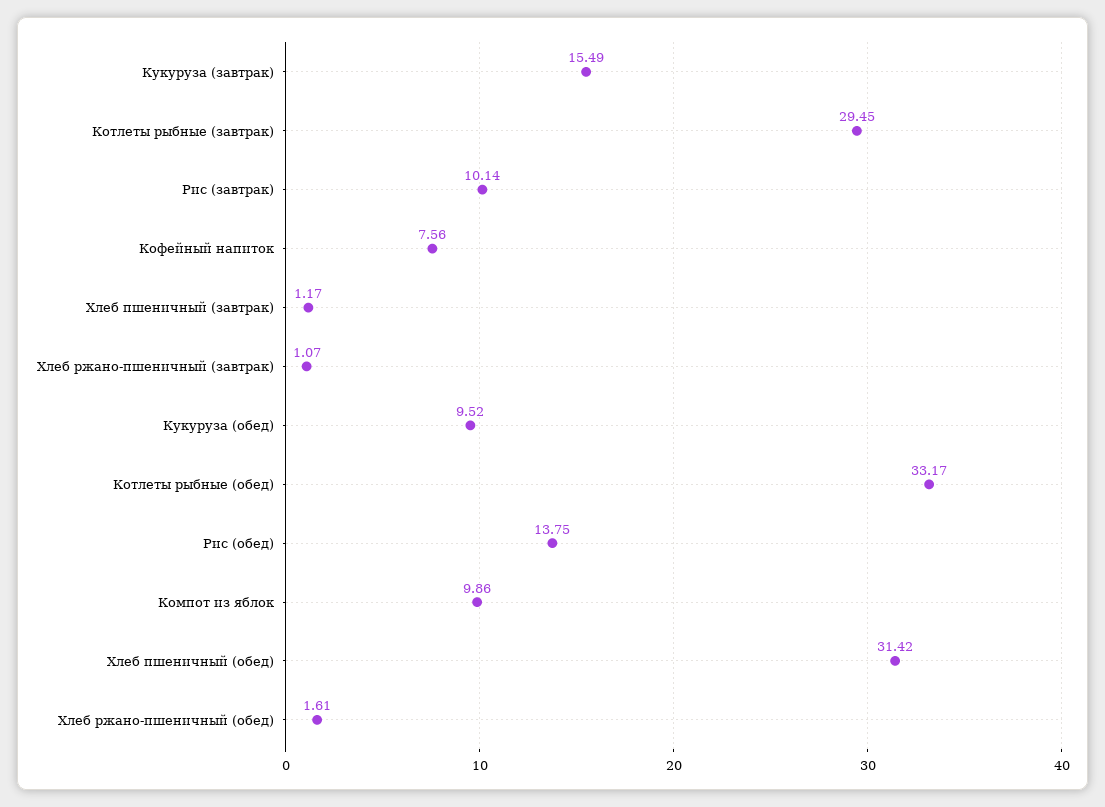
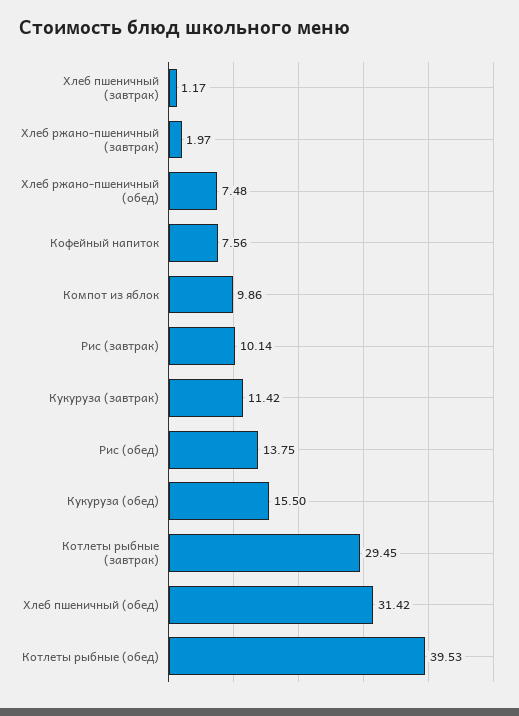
  {
-   "Кукуруза (завтрак)": 15.49,
+   "Кукуруза (завтрак)": 11.42,
    "Котлеты рыбные (завтрак)": 29.45,
    "Рис (завтрак)": 10.14,
    "Кофейный напиток": 7.56,
    "Хлеб пшеничный (завтрак)": 1.17,
-   "Хлеб ржано-пшеничный (завтрак)": 1.07,
+   "Хлеб ржано-пшеничный (завтрак)": 1.97,
-   "Кукуруза (обед)": 9.52,
+   "Кукуруза (обед)": 15.5,
-   "Котлеты рыбные (обед)": 33.17,
+   "Котлеты рыбные (обед)": 39.53,
    "Рис (обед)": 13.75,
    "Компот из яблок": 9.86,
    "Хлеб пшеничный (обед)": 31.42,
-   "Хлеб ржано-пшеничный (обед)": 1.61
+   "Хлеб ржано-пшеничный (обед)": 7.48
  }

